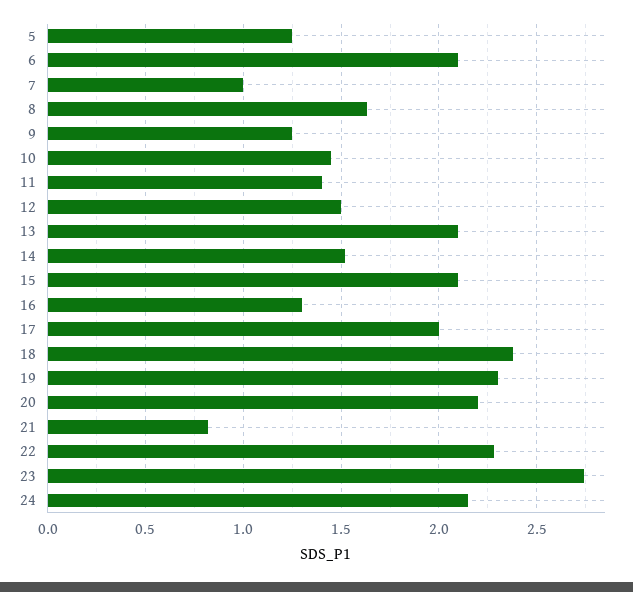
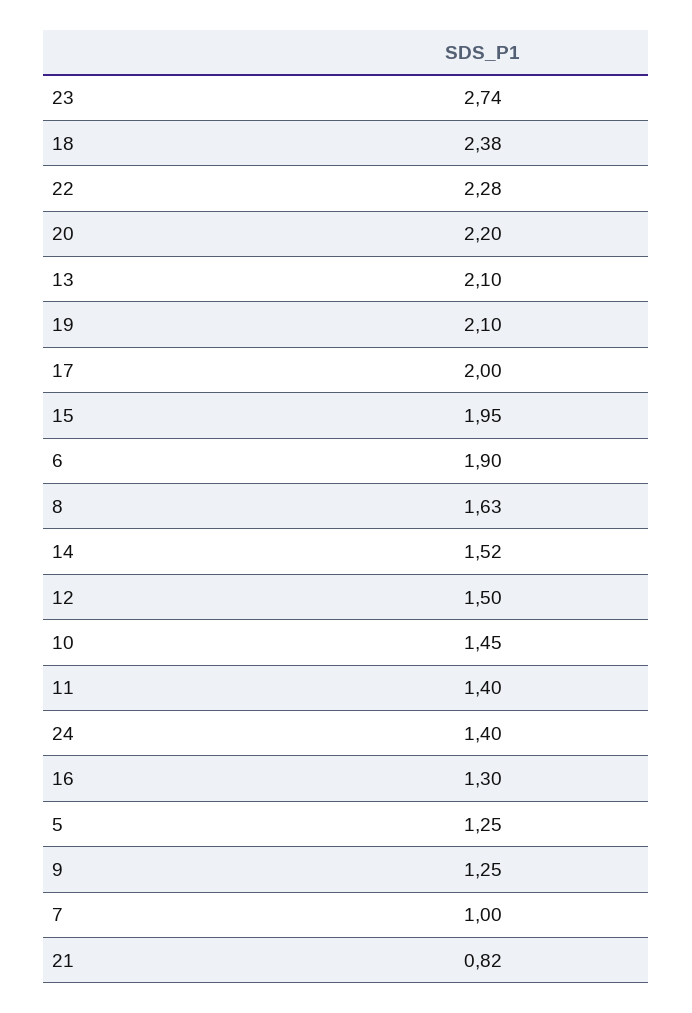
  {
    "5": 1.25,
-   "6": 2.1,
+   "6": 1.9,
    "7": 1,
    "8": 1.63,
    "9": 1.25,
    "10": 1.45,
    "11": 1.4,
    "12": 1.5,
    "13": 2.1,
    "14": 1.52,
-   "15": 2.1,
+   "15": 1.95,
    "16": 1.3,
    "17": 2,
    "18": 2.38,
-   "19": 2.3,
+   "19": 2.1,
    "20": 2.2,
    "21": 0.82,
    "22": 2.28,
    "23": 2.74,
-   "24": 2.15
+   "24": 1.4
  }

